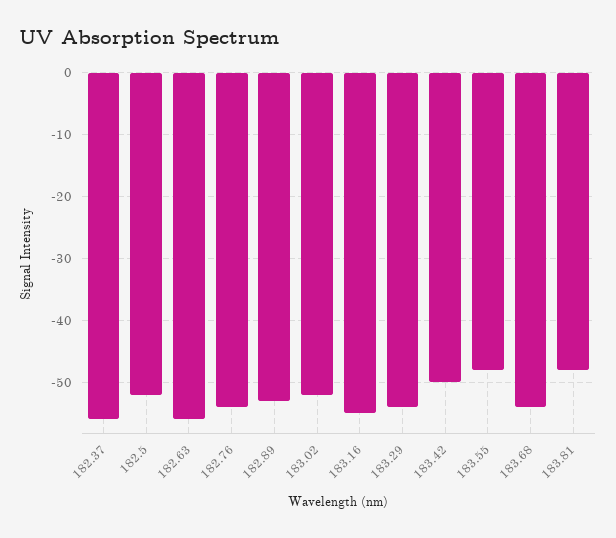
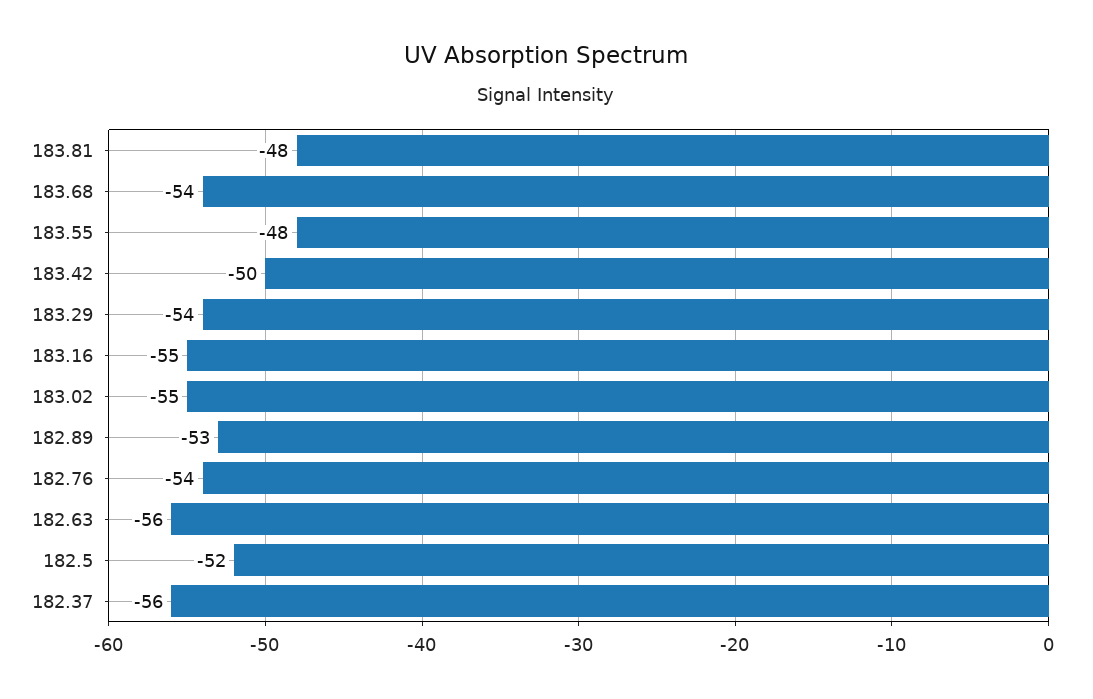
  {
    "182.37": -56,
    "182.5": -52,
    "182.63": -56,
    "182.76": -54,
    "182.89": -53,
-   "183.02": -52,
+   "183.02": -55,
    "183.16": -55,
    "183.29": -54,
    "183.42": -50,
    "183.55": -48,
    "183.68": -54,
    "183.81": -48
  }

